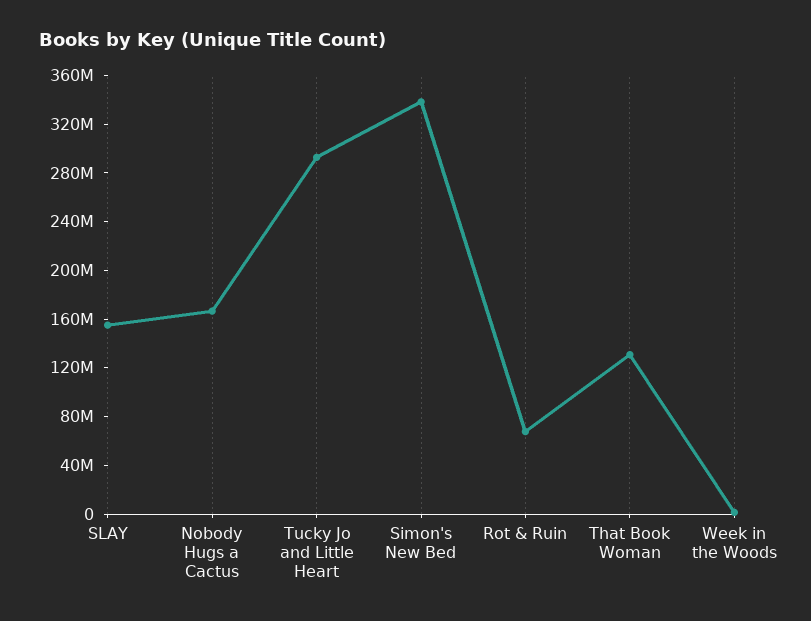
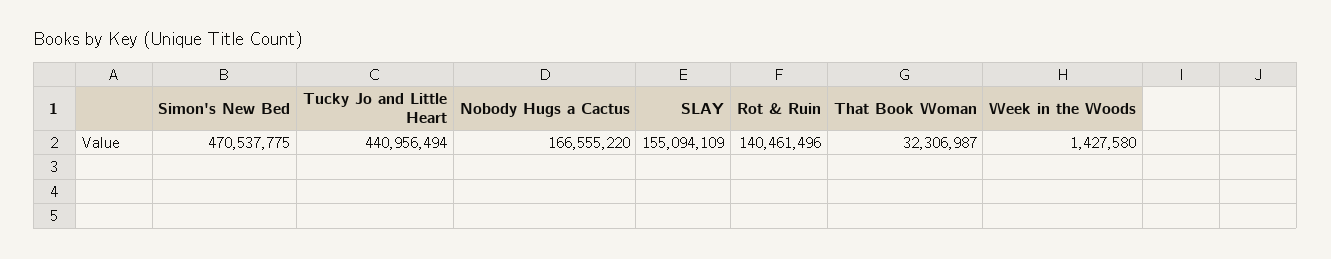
  {
    "SLAY": 155094109,
    "Nobody Hugs a Cactus": 166555220,
-   "Tucky Jo and Little Heart": 290000000,
+   "Tucky Jo and Little Heart": 440956494,
-   "Simon's New Bed": 340000000,
+   "Simon's New Bed": 470537775,
-   "Rot & Ruin": 70000000,
+   "Rot & Ruin": 140461496,
-   "That Book Woman": 130000000,
+   "That Book Woman": 32306987,
    "Week in the Woods": 1427580
  }

